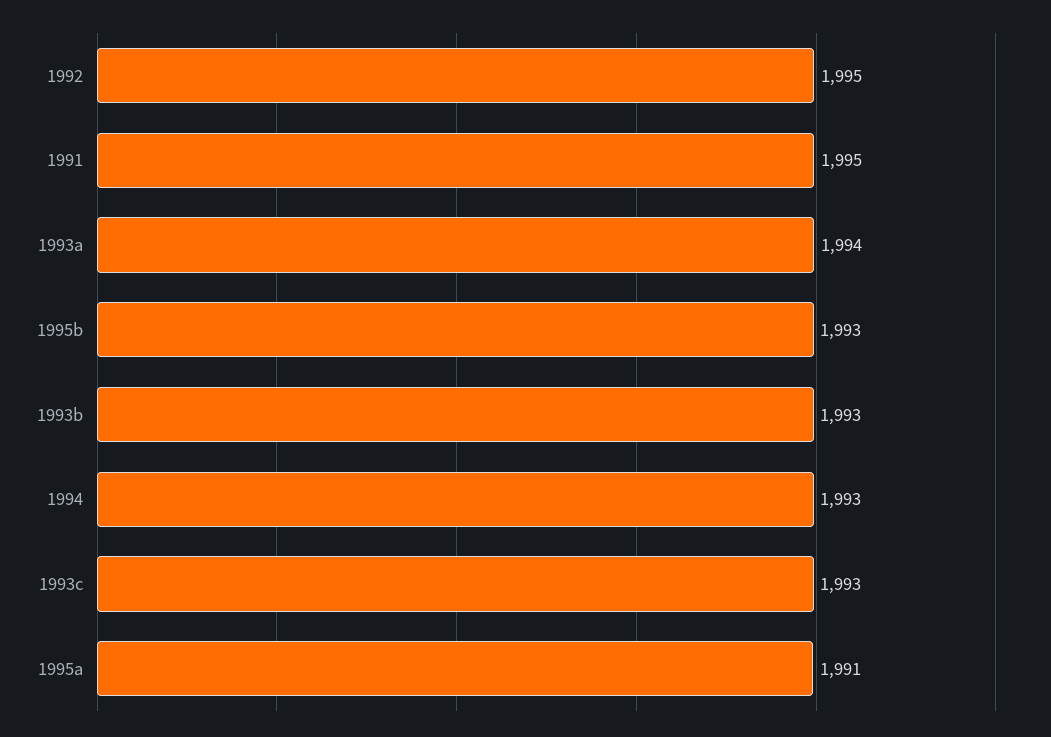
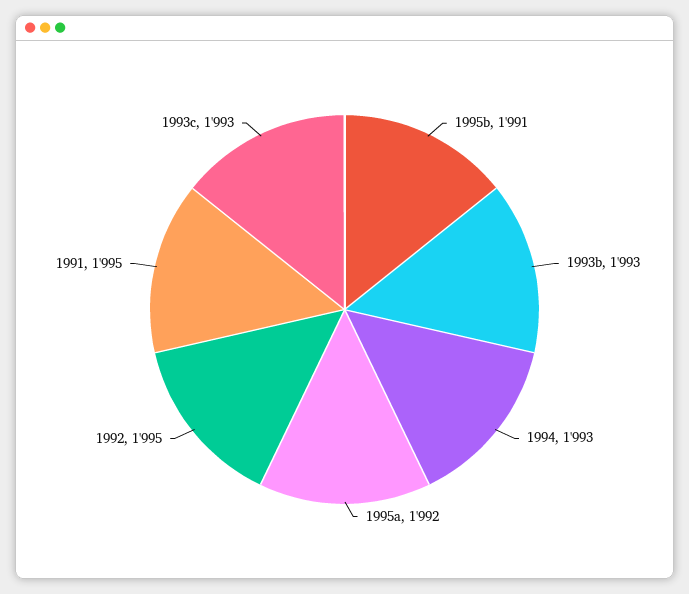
  {
    "1992": 1995,
    "1991": 1995,
-   "1993a": 1994,
-   "1995b": 1993,
+   "1995b": 1991,
    "1993b": 1993,
    "1994": 1993,
    "1993c": 1993,
-   "1995a": 1991
+   "1995a": 1992
  }

